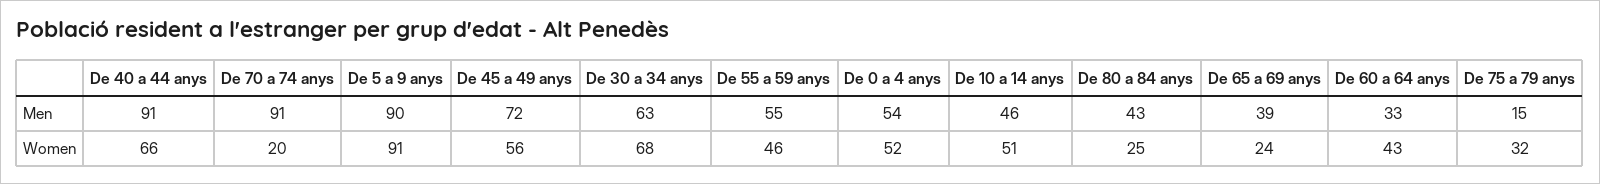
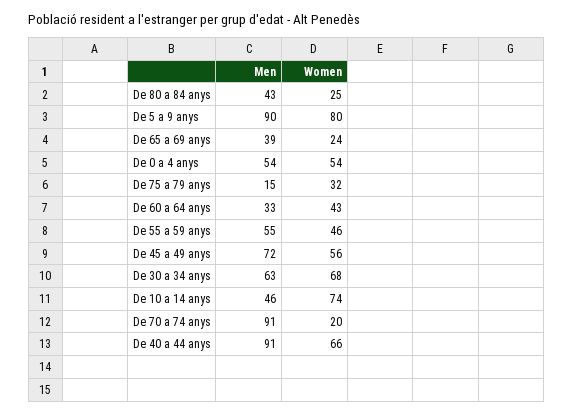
  {
    "De 40 a 44 anys": {
      "Men": 91,
      "Women": 66
    },
    "De 70 a 74 anys": {
      "Men": 91,
      "Women": 20
    },
    "De 5 a 9 anys": {
      "Men": 90,
-     "Women": 91
+     "Women": 80
    },
    "De 45 a 49 anys": {
      "Men": 72,
      "Women": 56
    },
    "De 30 a 34 anys": {
      "Men": 63,
      "Women": 68
    },
    "De 55 a 59 anys": {
      "Men": 55,
      "Women": 46
    },
    "De 0 a 4 anys": {
      "Men": 54,
-     "Women": 52
+     "Women": 54
    },
    "De 10 a 14 anys": {
      "Men": 46,
-     "Women": 51
+     "Women": 74
    },
    "De 80 a 84 anys": {
      "Men": 43,
      "Women": 25
    },
    "De 65 a 69 anys": {
      "Men": 39,
      "Women": 24
    },
    "De 60 a 64 anys": {
      "Men": 33,
      "Women": 43
    },
    "De 75 a 79 anys": {
      "Men": 15,
      "Women": 32
    }
  }

